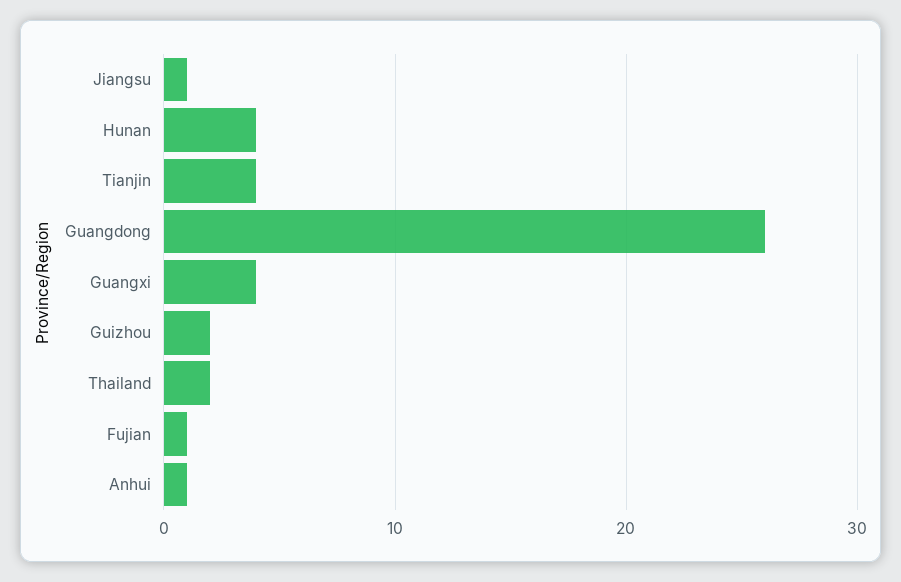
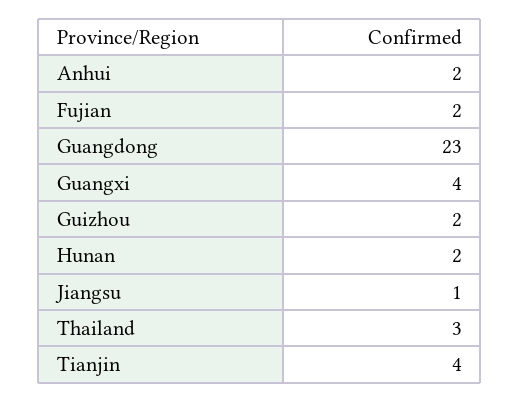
  {
    "Jiangsu": 1,
-   "Hunan": 4,
+   "Hunan": 2,
    "Tianjin": 4,
-   "Guangdong": 26,
+   "Guangdong": 23,
    "Guangxi": 4,
    "Guizhou": 2,
-   "Thailand": 2,
+   "Thailand": 3,
-   "Fujian": 1,
+   "Fujian": 2,
-   "Anhui": 1
+   "Anhui": 2
  }

